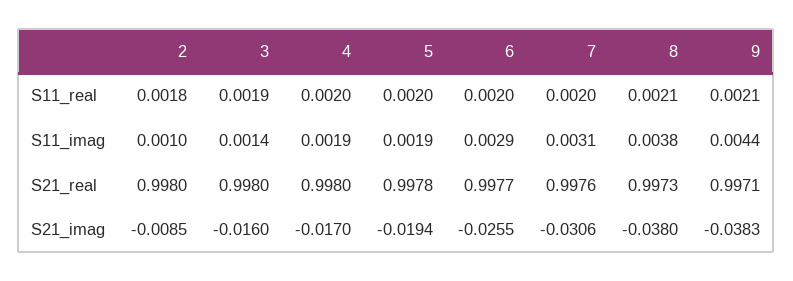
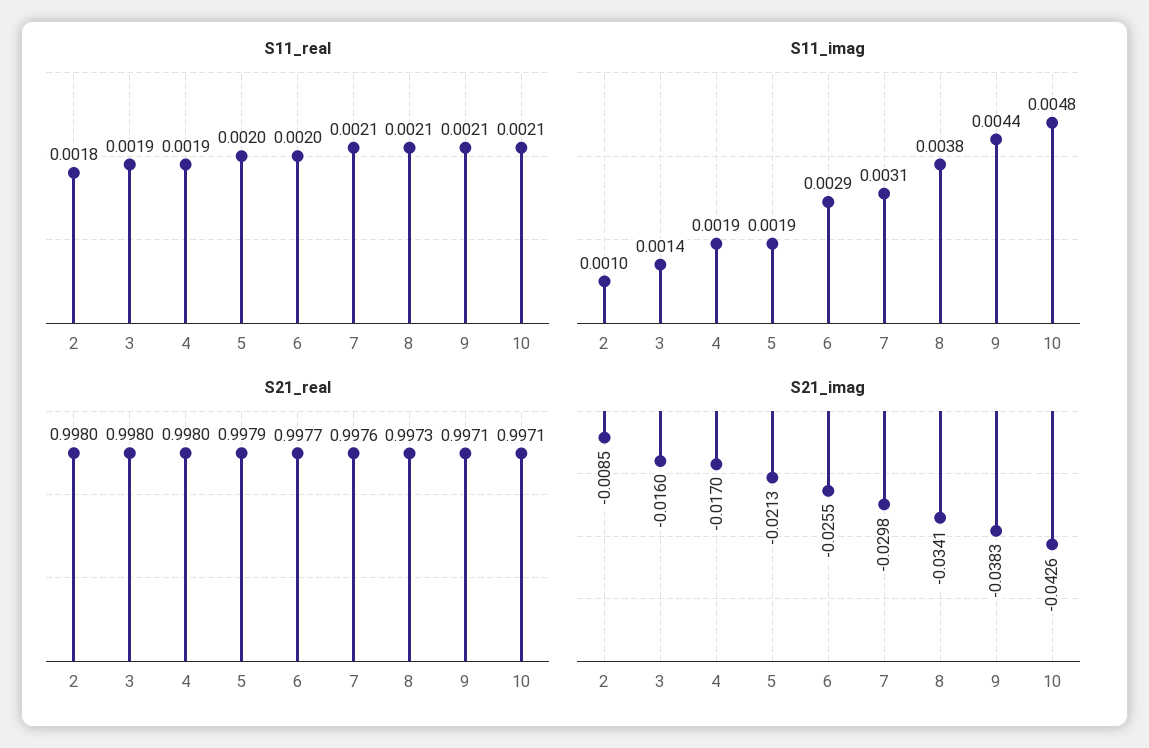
  {
    "S11_real": {
      "2": 0.0018,
      "3": 0.0019,
-     "4": 0.002,
+     "4": 0.0019,
      "5": 0.002,
      "6": 0.002,
-     "7": 0.002,
+     "7": 0.0021,
      "8": 0.0021,
-     "9": 0.0021
+     "9": 0.0021,
+     "10": 0.0021
    },
    "S11_imag": {
      "2": 0.001,
      "3": 0.0014,
      "4": 0.0019,
      "5": 0.0019,
      "6": 0.0029,
      "7": 0.0031,
      "8": 0.0038,
-     "9": 0.0044
+     "9": 0.0044,
+     "10": 0.0048
    },
    "S21_real": {
      "2": 0.998,
      "3": 0.998,
      "4": 0.998,
-     "5": 0.9978,
+     "5": 0.9979,
      "6": 0.9977,
      "7": 0.9976,
      "8": 0.9973,
-     "9": 0.9971
+     "9": 0.9971,
+     "10": 0.9971
    },
    "S21_imag": {
      "2": -0.0085,
      "3": -0.016,
      "4": -0.017,
-     "5": -0.0194,
+     "5": -0.0213,
      "6": -0.0255,
-     "7": -0.0306,
+     "7": -0.0298,
-     "8": -0.038,
+     "8": -0.0341,
-     "9": -0.0383
+     "9": -0.0383,
+     "10": -0.0426
    }
  }

